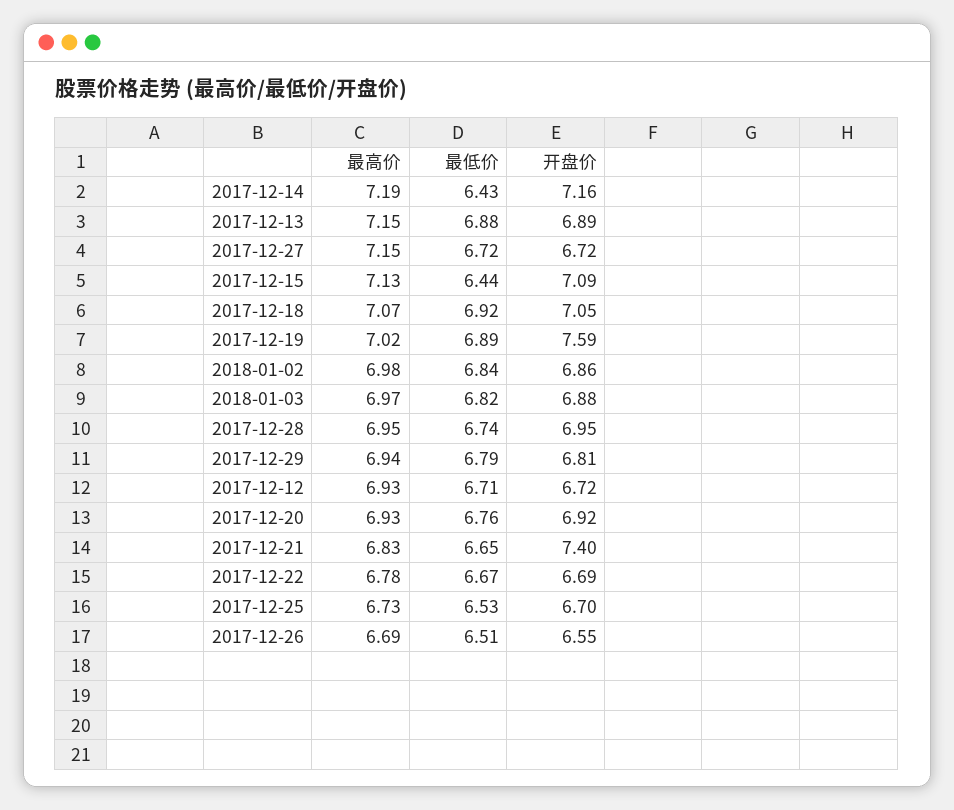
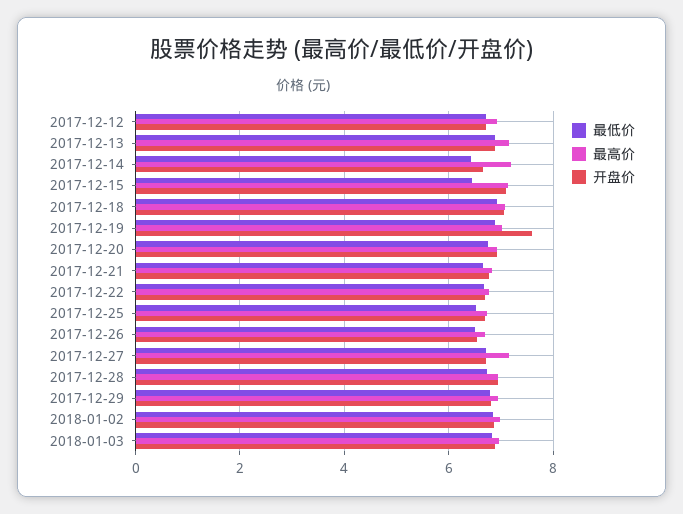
  {
    "最高价": {
      "2017-12-14": 7.19,
      "2017-12-13": 7.15,
      "2017-12-27": 7.15,
      "2017-12-15": 7.13,
      "2017-12-18": 7.07,
      "2017-12-19": 7.02,
      "2018-01-02": 6.98,
      "2018-01-03": 6.97,
      "2017-12-28": 6.95,
      "2017-12-29": 6.94,
      "2017-12-12": 6.93,
      "2017-12-20": 6.93,
      "2017-12-21": 6.83,
      "2017-12-22": 6.78,
      "2017-12-25": 6.73,
      "2017-12-26": 6.69
    },
    "最低价": {
      "2017-12-14": 6.43,
      "2017-12-13": 6.88,
      "2017-12-27": 6.72,
      "2017-12-15": 6.44,
      "2017-12-18": 6.92,
      "2017-12-19": 6.89,
      "2018-01-02": 6.84,
      "2018-01-03": 6.82,
      "2017-12-28": 6.74,
      "2017-12-29": 6.79,
      "2017-12-12": 6.71,
      "2017-12-20": 6.76,
      "2017-12-21": 6.65,
      "2017-12-22": 6.67,
      "2017-12-25": 6.53,
      "2017-12-26": 6.51
    },
    "开盘价": {
-     "2017-12-14": 7.16,
+     "2017-12-14": 6.6,
      "2017-12-13": 6.89,
      "2017-12-27": 6.72,
      "2017-12-15": 7.09,
      "2017-12-18": 7.05,
      "2017-12-19": 7.59,
      "2018-01-02": 6.86,
      "2018-01-03": 6.88,
      "2017-12-28": 6.95,
      "2017-12-29": 6.81,
      "2017-12-12": 6.72,
      "2017-12-20": 6.92,
-     "2017-12-21": 7.4,
+     "2017-12-21": 6.8,
      "2017-12-22": 6.69,
      "2017-12-25": 6.7,
      "2017-12-26": 6.55
    }
  }

